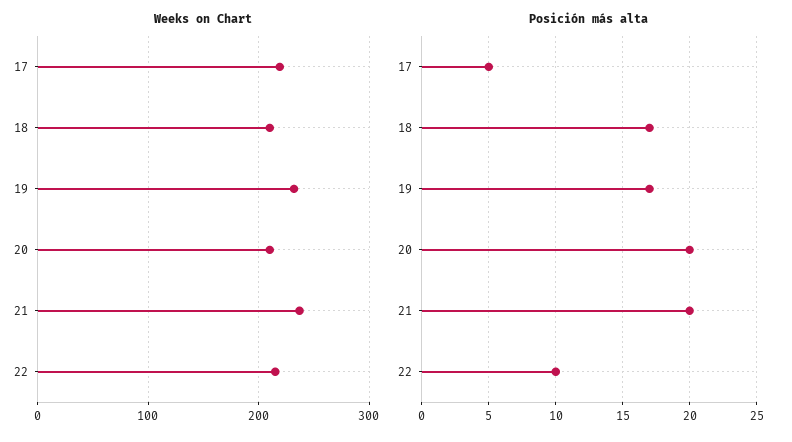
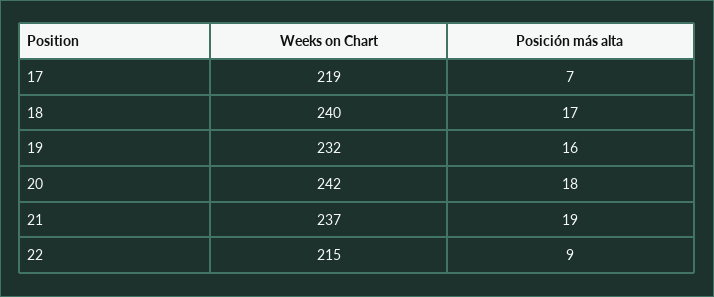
  {
    "Weeks on Chart": {
      "17": 219,
-     "18": 210,
+     "18": 240,
      "19": 232,
-     "20": 210,
+     "20": 242,
      "21": 237,
      "22": 215
    },
    "Posición más alta": {
-     "17": 5,
+     "17": 7,
      "18": 17,
-     "19": 17,
+     "19": 16,
-     "20": 20,
+     "20": 18,
-     "21": 20,
+     "21": 19,
-     "22": 10
+     "22": 9
    }
  }

